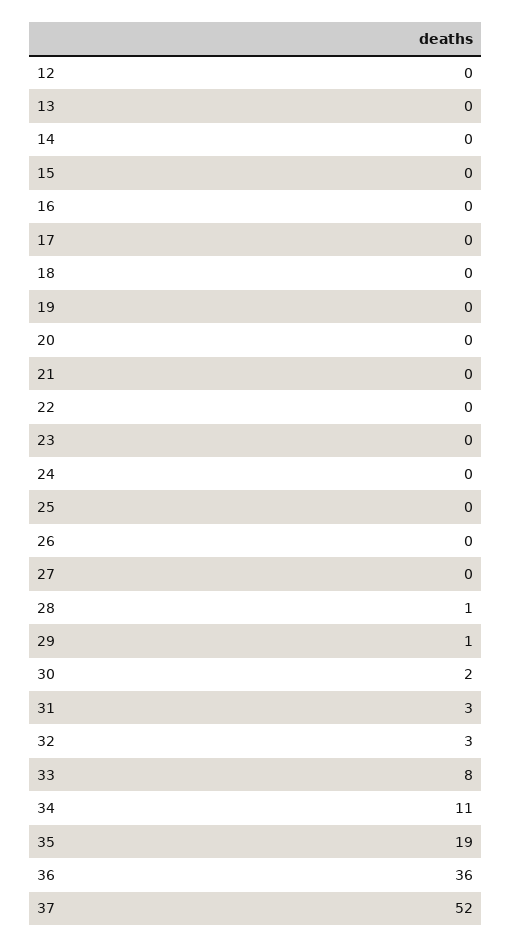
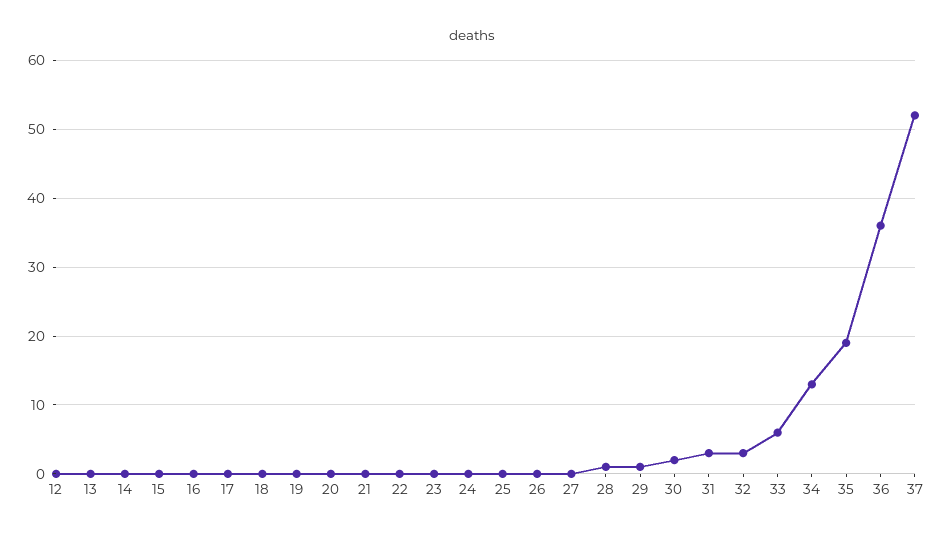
  {
    "12": 0,
    "13": 0,
    "14": 0,
    "15": 0,
    "16": 0,
    "17": 0,
    "18": 0,
    "19": 0,
    "20": 0,
    "21": 0,
    "22": 0,
    "23": 0,
    "24": 0,
    "25": 0,
    "26": 0,
    "27": 0,
    "28": 1,
    "29": 1,
    "30": 2,
    "31": 3,
    "32": 3,
-   "33": 8,
+   "33": 6,
-   "34": 11,
+   "34": 13,
    "35": 19,
    "36": 36,
    "37": 52
  }

